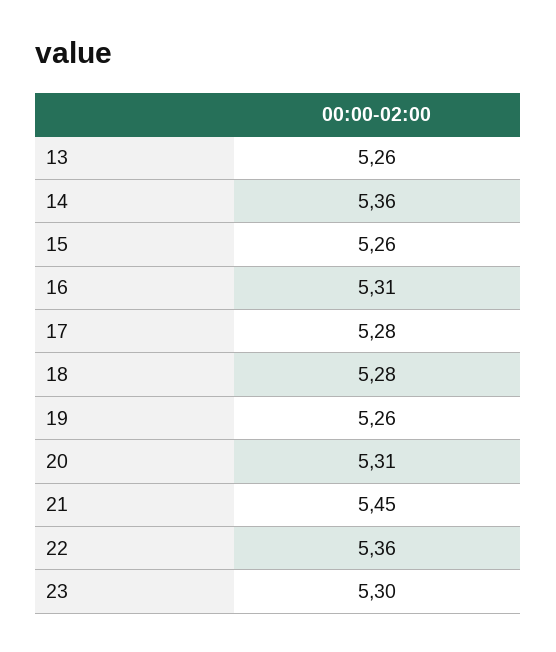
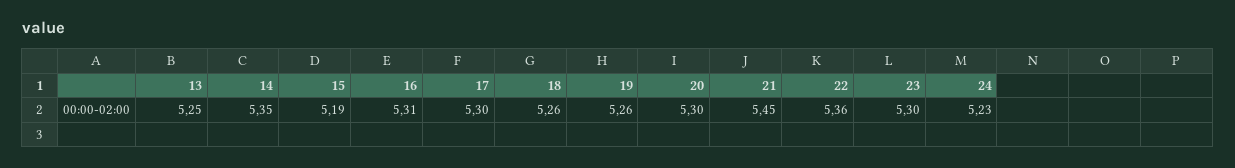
  {
-   "13": 5.26,
+   "13": 5.25,
-   "14": 5.36,
+   "14": 5.35,
-   "15": 5.26,
+   "15": 5.19,
    "16": 5.31,
-   "17": 5.28,
+   "17": 5.3,
-   "18": 5.28,
+   "18": 5.26,
    "19": 5.26,
-   "20": 5.31,
+   "20": 5.3,
    "21": 5.45,
    "22": 5.36,
-   "23": 5.3
+   "23": 5.3,
+   "24": 5.23
  }

